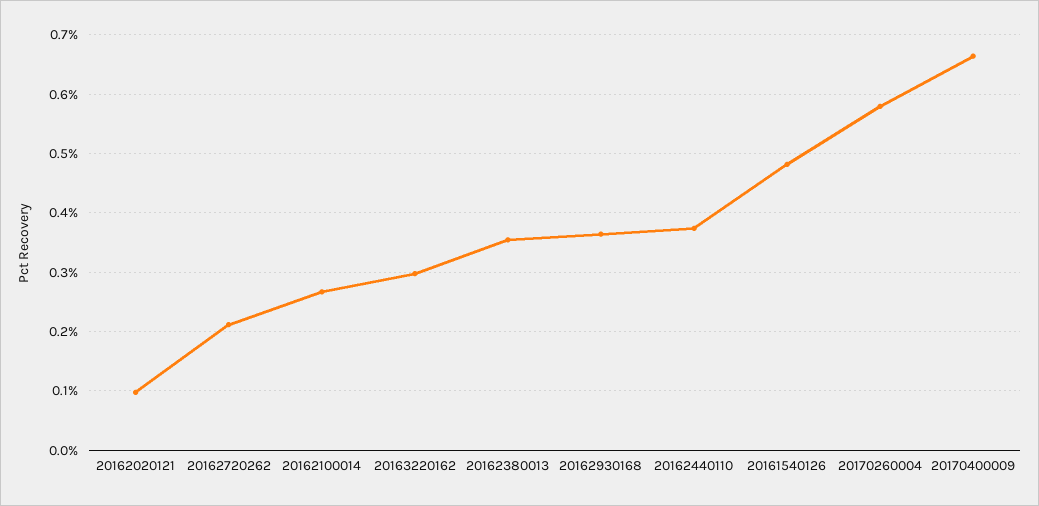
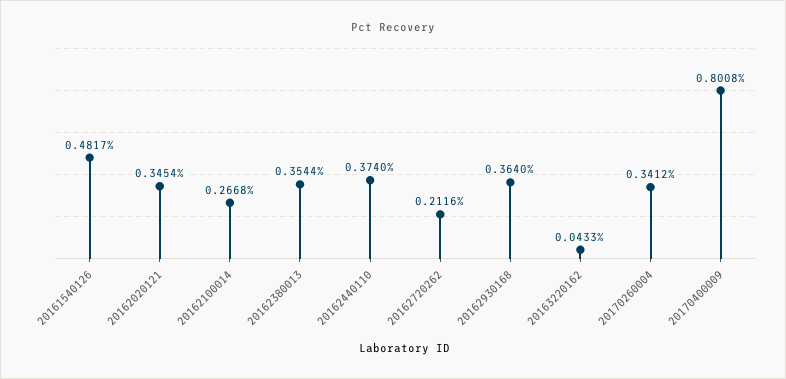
  {
-   "20162020121": 0.1,
+   "20162020121": 0.3454,
    "20162720262": 0.2116,
    "20162100014": 0.2668,
-   "20163220162": 0.3,
+   "20163220162": 0.0433,
    "20162380013": 0.3544,
    "20162930168": 0.364,
    "20162440110": 0.374,
    "20161540126": 0.4817,
-   "20170260004": 0.58,
+   "20170260004": 0.3412,
-   "20170400009": 0.66
+   "20170400009": 0.8008
  }

